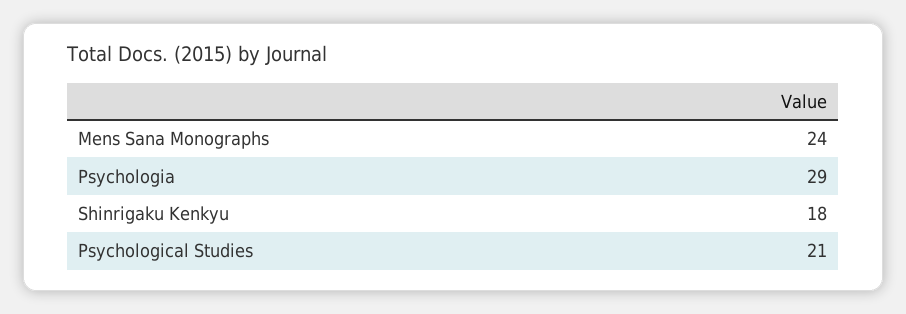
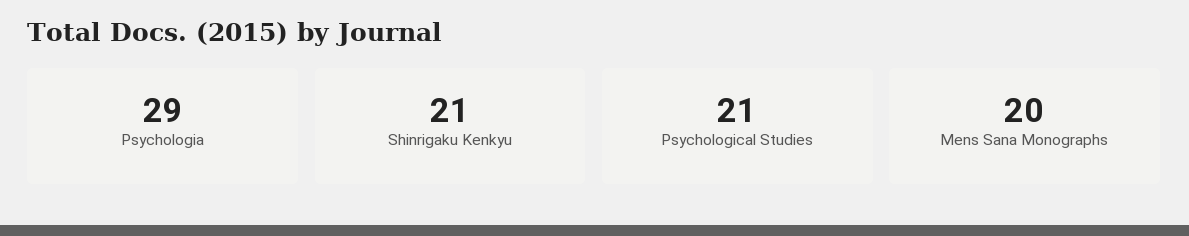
  {
-   "Mens Sana Monographs": 24,
+   "Mens Sana Monographs": 20,
    "Psychologia": 29,
-   "Shinrigaku Kenkyu": 18,
+   "Shinrigaku Kenkyu": 21,
    "Psychological Studies": 21
  }

